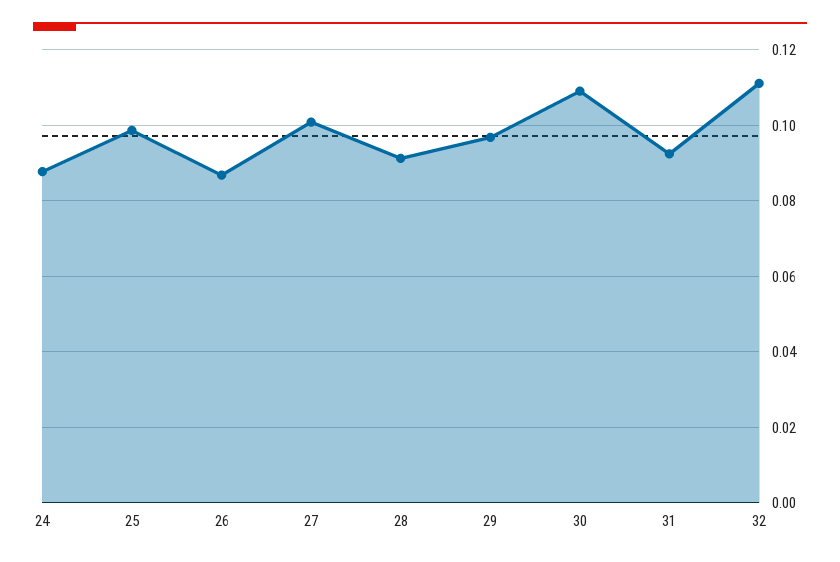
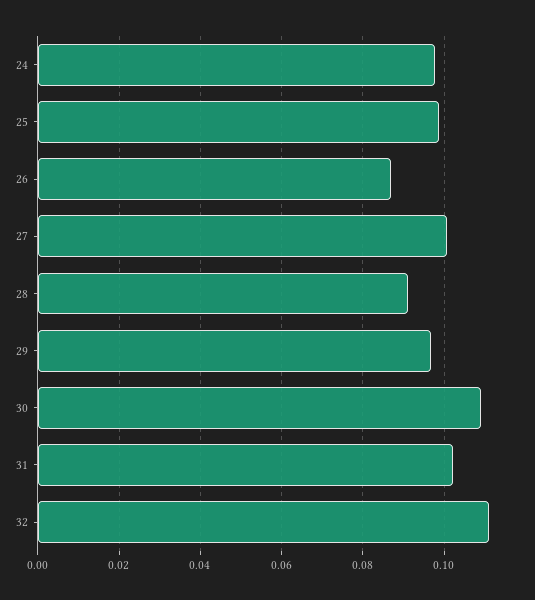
  {
-   "24": 0.088,
+   "24": 0.098,
    "25": 0.098,
    "26": 0.086,
    "27": 0.1,
    "28": 0.092,
    "29": 0.096,
    "30": 0.11,
-   "31": 0.092,
+   "31": 0.102,
    "32": 0.112
  }

